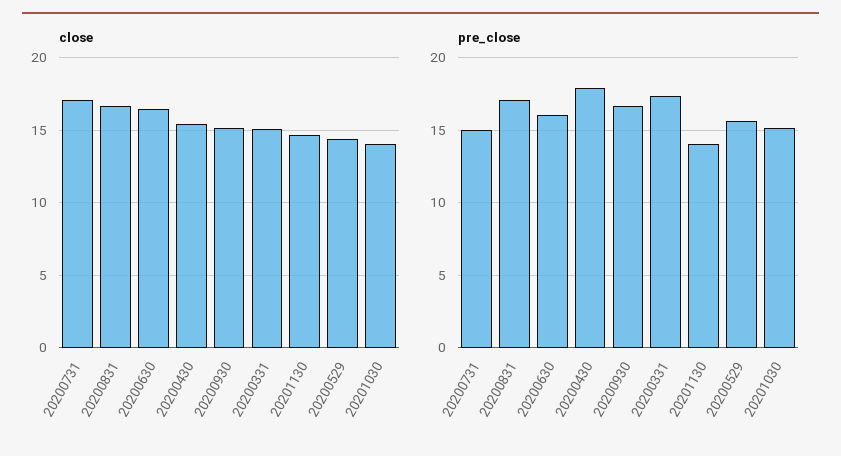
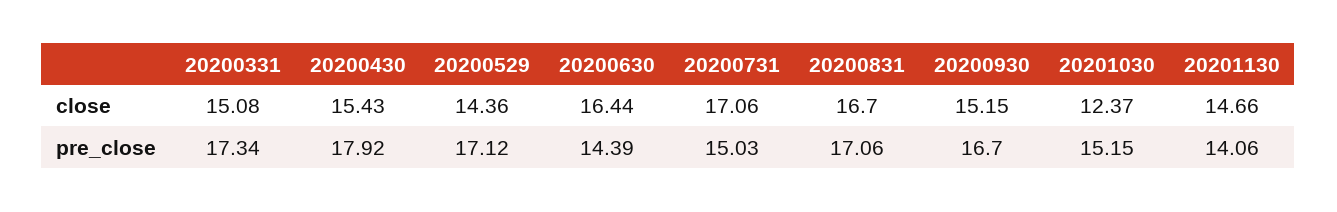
  {
    "close": {
      "20200731": 17.06,
      "20200831": 16.7,
      "20200630": 16.44,
      "20200430": 15.43,
      "20200930": 15.15,
      "20200331": 15.08,
      "20201130": 14.66,
      "20200529": 14.36,
-     "20201030": 14
+     "20201030": 12.37
    },
    "pre_close": {
      "20200731": 15.03,
      "20200831": 17.06,
-     "20200630": 16,
+     "20200630": 14.39,
      "20200430": 17.92,
      "20200930": 16.7,
      "20200331": 17.34,
      "20201130": 14.06,
-     "20200529": 15.5,
+     "20200529": 17.12,
      "20201030": 15.15
    }
  }

